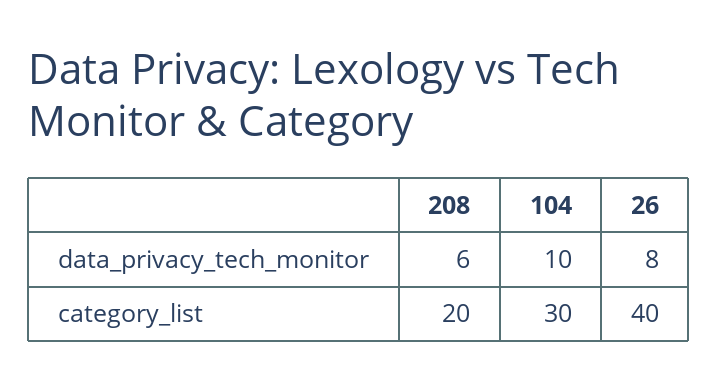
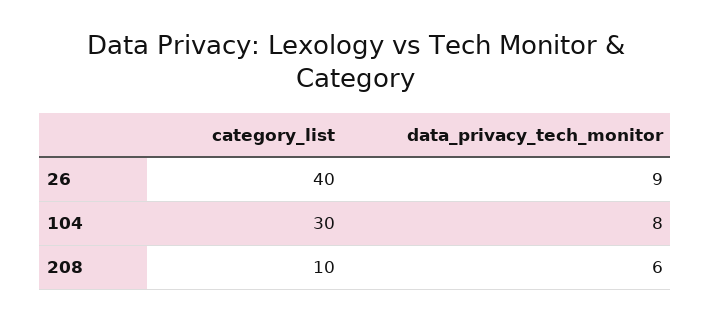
  {
    "208": {
      "data_privacy_tech_monitor": 6,
-     "category_list": 20
+     "category_list": 10
    },
    "104": {
-     "data_privacy_tech_monitor": 10,
+     "data_privacy_tech_monitor": 8,
      "category_list": 30
    },
    "26": {
-     "data_privacy_tech_monitor": 8,
+     "data_privacy_tech_monitor": 9,
      "category_list": 40
    }
  }

